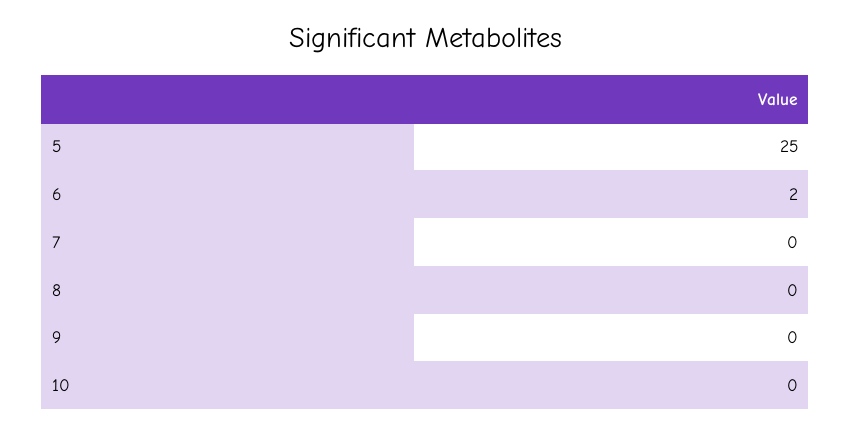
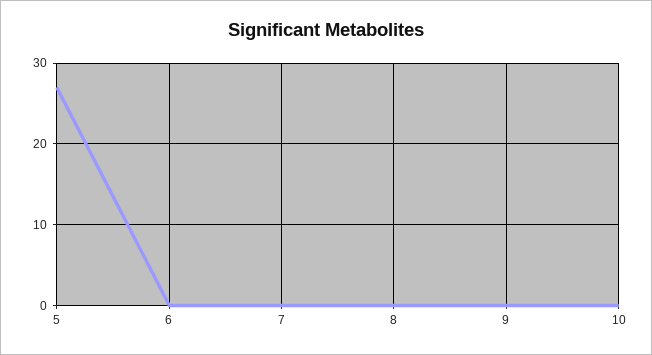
  {
-   "5": 25,
+   "5": 27,
-   "6": 2,
+   "6": 0,
    "7": 0,
    "8": 0,
    "9": 0,
    "10": 0
  }

